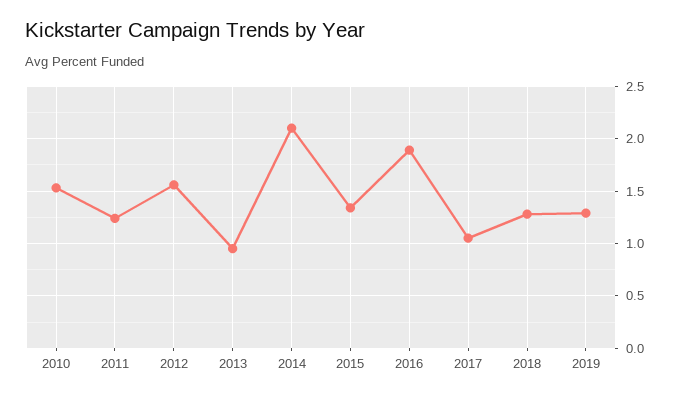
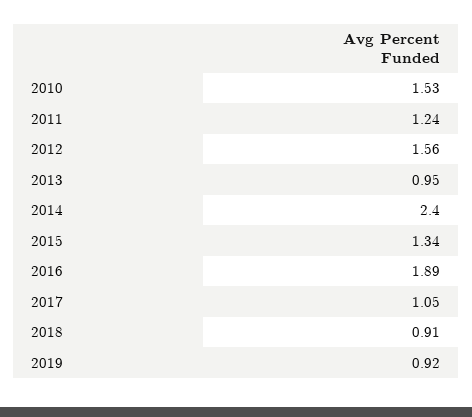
  {
    "2010": 1.53,
    "2011": 1.24,
    "2012": 1.56,
    "2013": 0.95,
-   "2014": 2.1,
+   "2014": 2.4,
    "2015": 1.34,
    "2016": 1.89,
    "2017": 1.05,
-   "2018": 1.3,
+   "2018": 0.91,
-   "2019": 1.3
+   "2019": 0.92
  }

